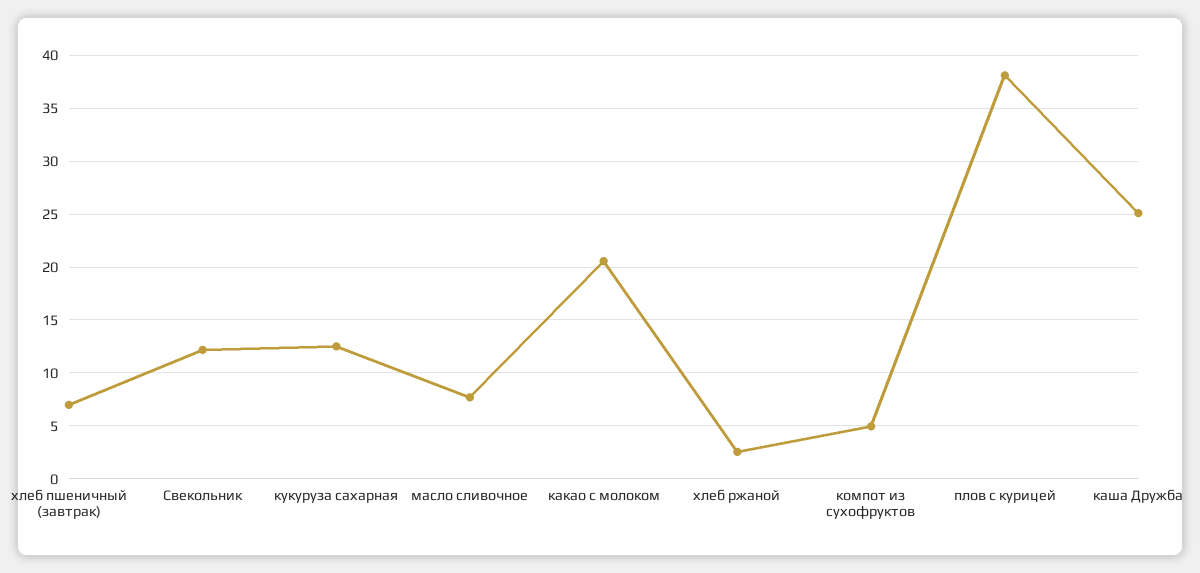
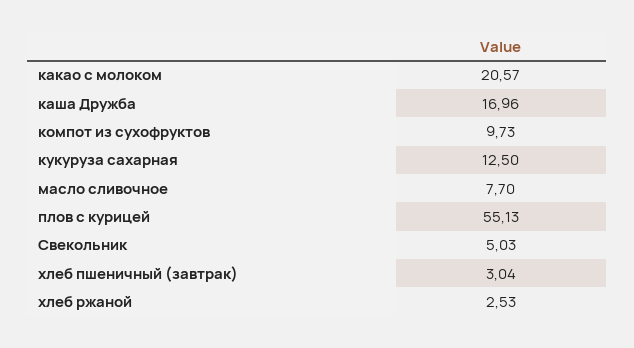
  {
-   "хлеб пшеничный (завтрак)": 7,
+   "хлеб пшеничный (завтрак)": 3.04,
-   "Свекольник": 12,
+   "Свекольник": 5.03,
    "кукуруза сахарная": 12.5,
    "масло сливочное": 7.7,
    "какао с молоком": 20.57,
    "хлеб ржаной": 2.53,
-   "компот из сухофруктов": 5,
+   "компот из сухофруктов": 9.73,
-   "плов с курицей": 38,
+   "плов с курицей": 55.13,
-   "каша Дружба": 25
+   "каша Дружба": 16.96
  }

